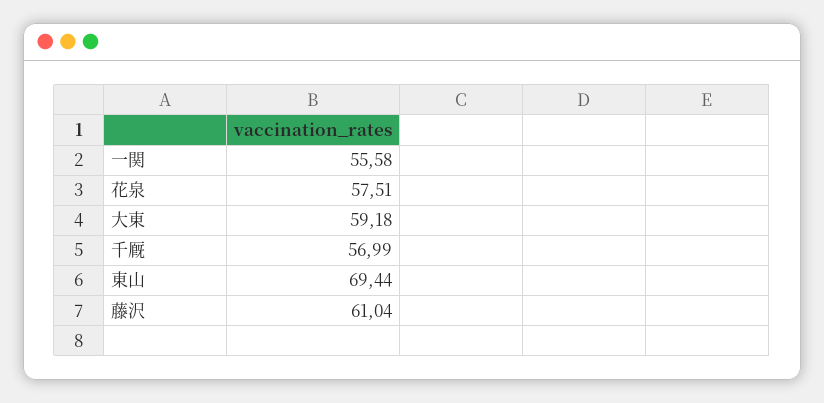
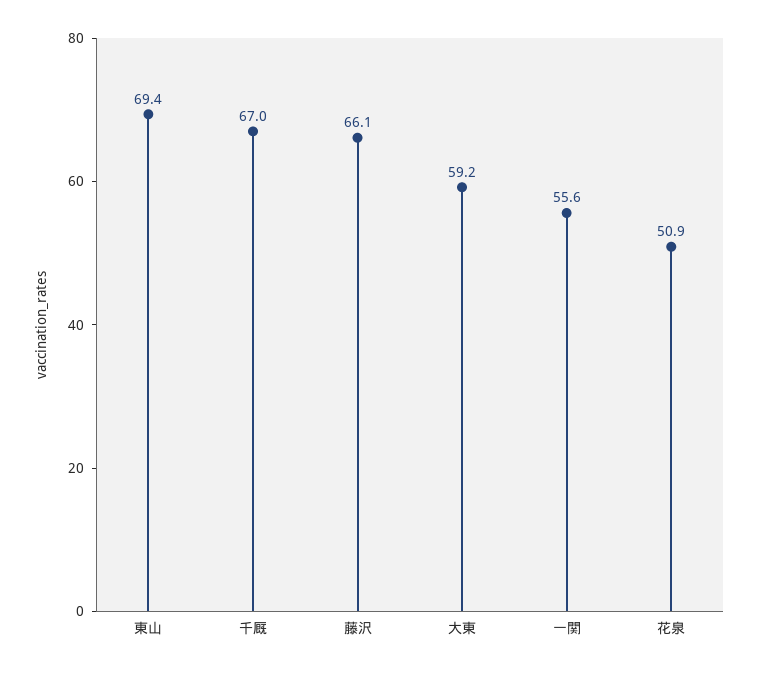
  {
    "一関": 55.58,
-   "花泉": 57.51,
+   "花泉": 50.9,
    "大東": 59.18,
-   "千厩": 56.99,
+   "千厩": 67,
    "東山": 69.44,
-   "藤沢": 61.04
+   "藤沢": 66.1
  }

